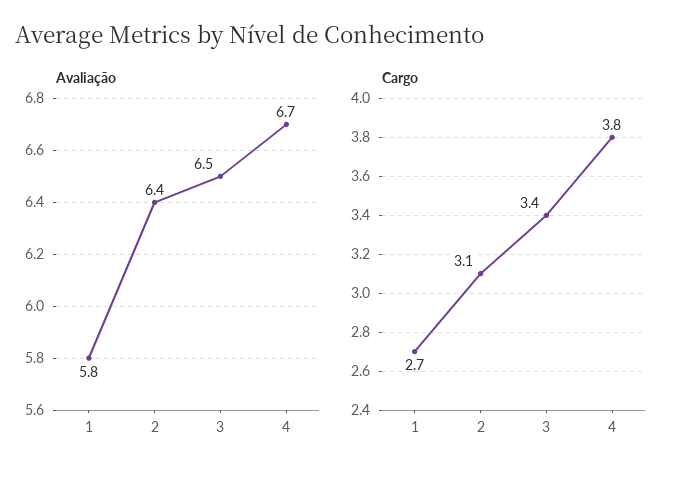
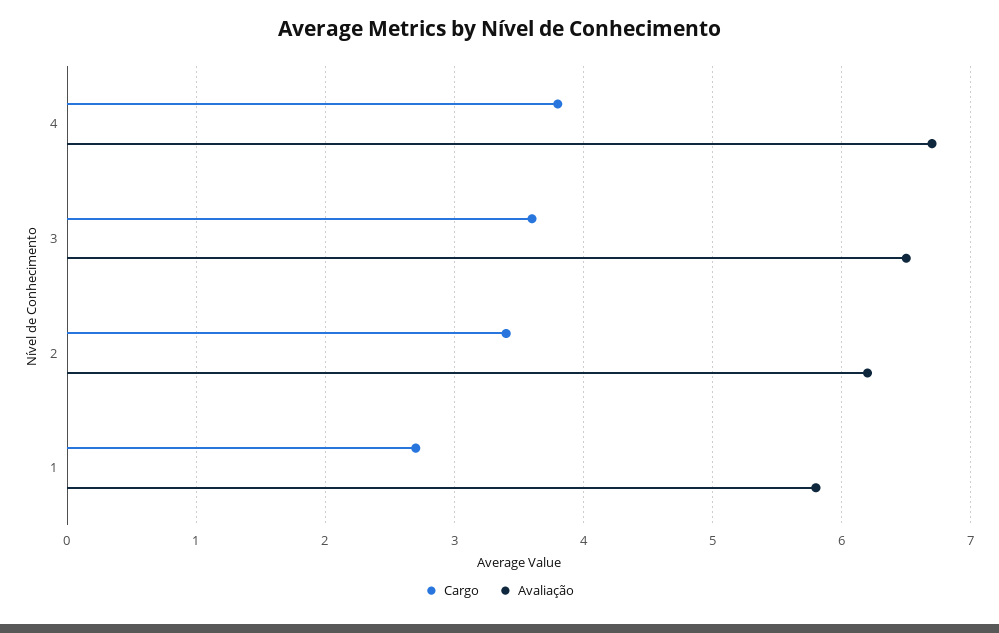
  {
    "Avaliação": {
      "1": 5.8,
-     "2": 6.4,
+     "2": 6.2,
      "3": 6.5,
      "4": 6.7
    },
    "Cargo": {
      "1": 2.7,
-     "2": 3.1,
+     "2": 3.4,
-     "3": 3.4,
+     "3": 3.6,
      "4": 3.8
    }
  }

